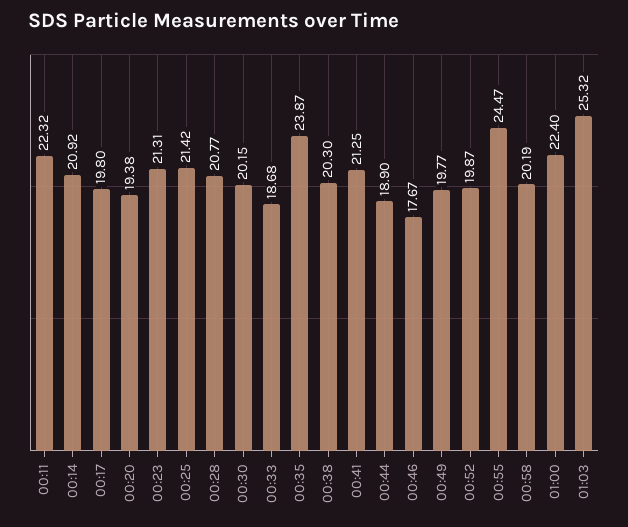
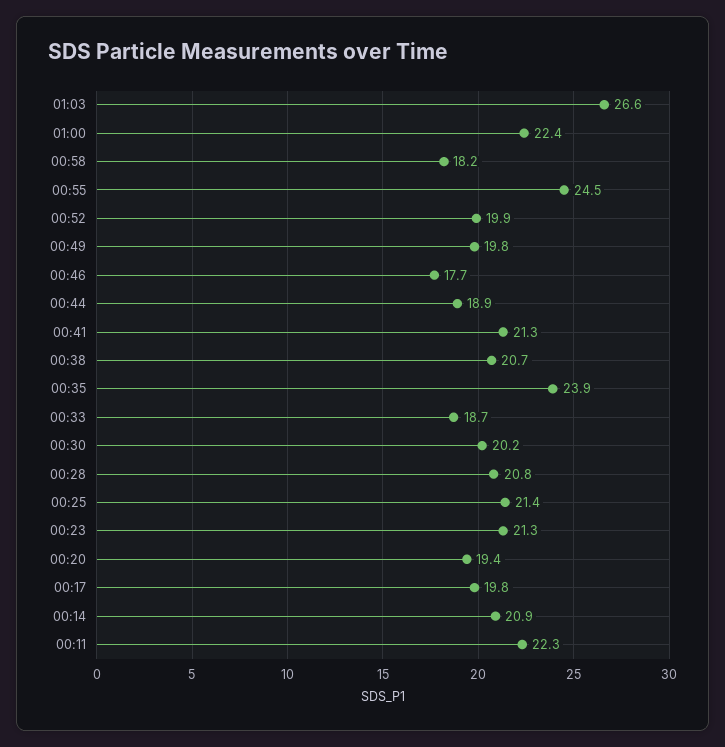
  {
    "00:11": 22.32,
    "00:14": 20.92,
    "00:17": 19.8,
    "00:20": 19.38,
    "00:23": 21.31,
    "00:25": 21.42,
    "00:28": 20.77,
    "00:30": 20.15,
    "00:33": 18.68,
    "00:35": 23.87,
-   "00:38": 20.3,
+   "00:38": 20.7,
    "00:41": 21.25,
    "00:44": 18.9,
    "00:46": 17.67,
    "00:49": 19.77,
    "00:52": 19.87,
    "00:55": 24.47,
-   "00:58": 20.19,
+   "00:58": 18.2,
    "01:00": 22.4,
-   "01:03": 25.32
+   "01:03": 26.6
  }

